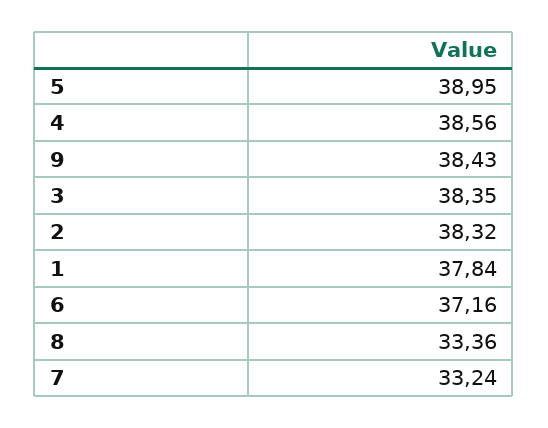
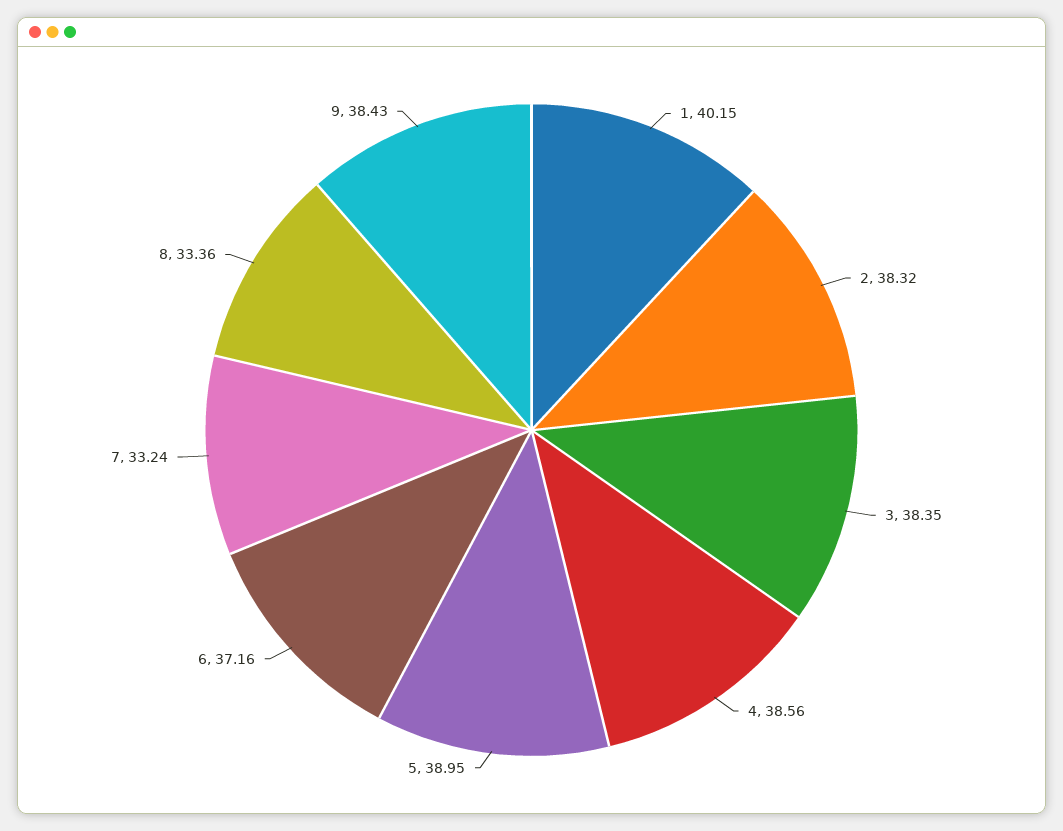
  {
    "5": 38.95,
    "4": 38.56,
    "9": 38.43,
    "3": 38.35,
    "2": 38.32,
-   "1": 37.84,
+   "1": 40.15,
    "6": 37.16,
    "8": 33.36,
    "7": 33.24
  }

